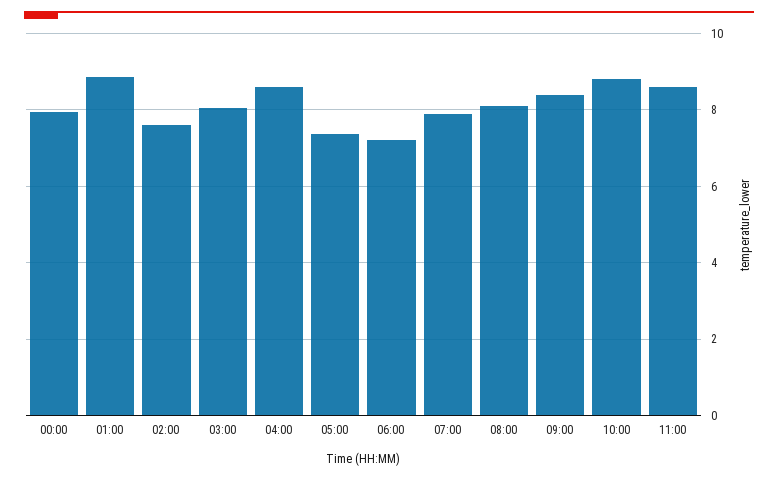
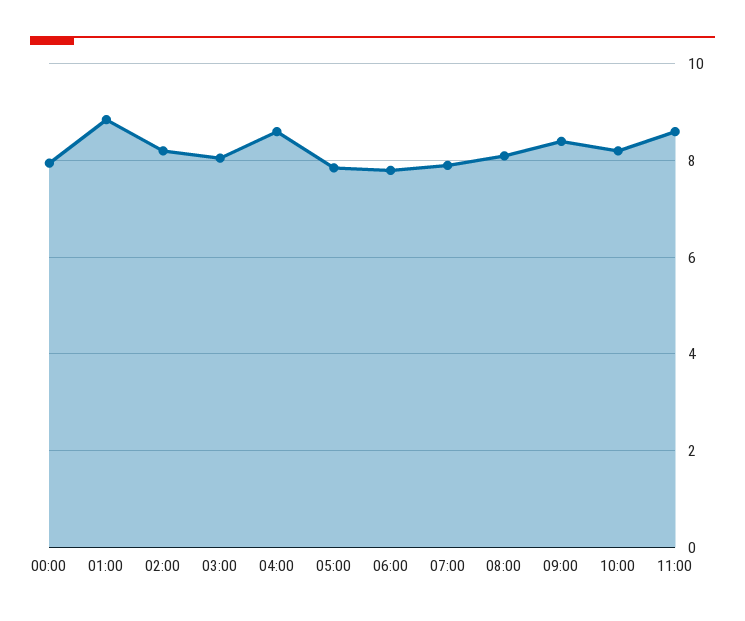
  {
    "00:00": 8,
    "01:00": 8.8,
-   "02:00": 7.6,
+   "02:00": 8.2,
    "03:00": 8,
    "04:00": 8.6,
-   "05:00": 7.4,
+   "05:00": 7.8,
-   "06:00": 7.2,
+   "06:00": 7.8,
    "07:00": 8,
    "08:00": 8.2,
    "09:00": 8.4,
-   "10:00": 8.8,
+   "10:00": 8.2,
    "11:00": 8.6
  }

